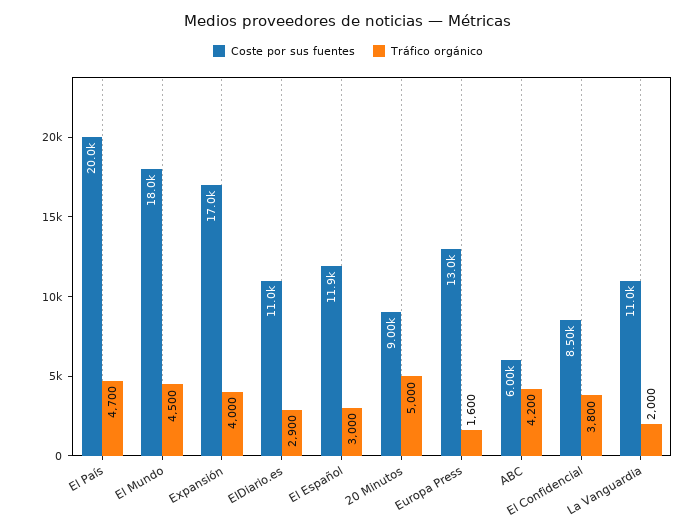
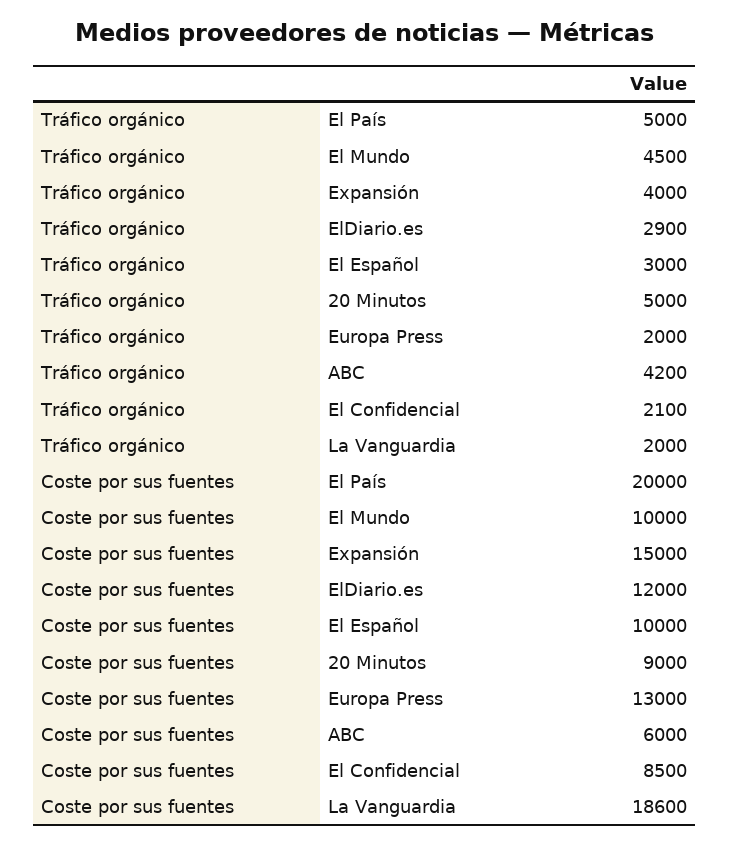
  {
    "Coste por sus fuentes": {
      "El País": 20000,
-     "El Mundo": 18000,
+     "El Mundo": 10000,
-     "Expansión": 17000,
+     "Expansión": 15000,
-     "ElDiario.es": 11000,
+     "ElDiario.es": 12000,
-     "El Español": 11900,
+     "El Español": 10000,
      "20 Minutos": 9000,
      "Europa Press": 13000,
      "ABC": 6000,
      "El Confidencial": 8500,
-     "La Vanguardia": 11000
+     "La Vanguardia": 18600
    },
    "Tráfico orgánico": {
-     "El País": 4700,
+     "El País": 5000,
      "El Mundo": 4500,
      "Expansión": 4000,
      "ElDiario.es": 2900,
      "El Español": 3000,
      "20 Minutos": 5000,
-     "Europa Press": 1600,
+     "Europa Press": 2000,
      "ABC": 4200,
-     "El Confidencial": 3800,
+     "El Confidencial": 2100,
      "La Vanguardia": 2000
    }
  }

